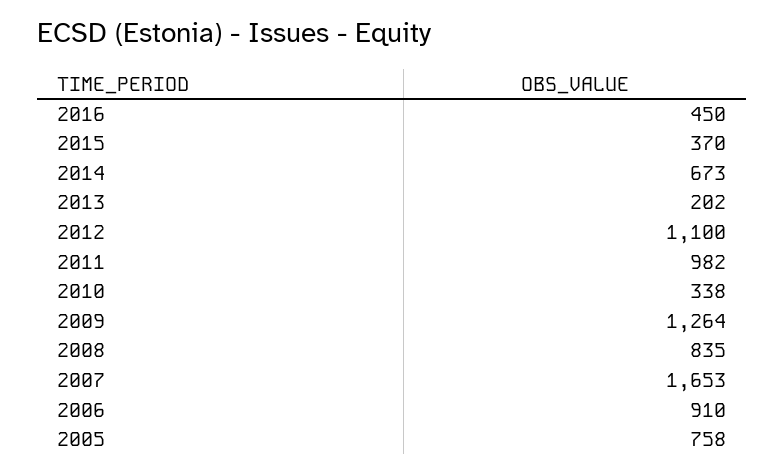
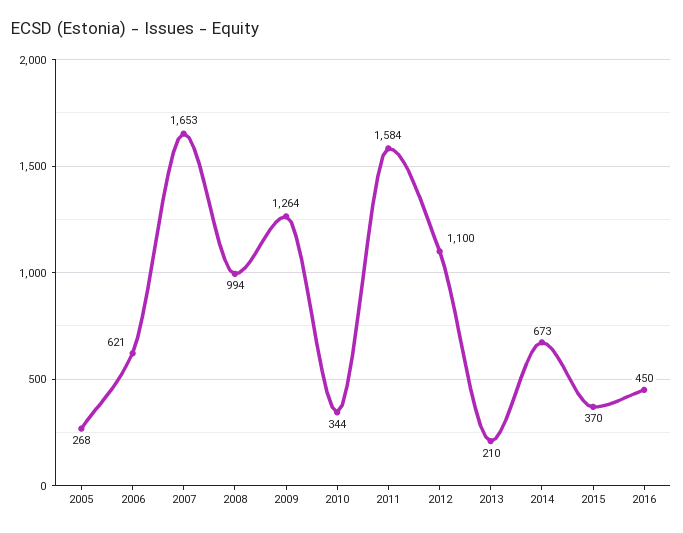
  {
    "2016": 450,
    "2015": 370,
    "2014": 673,
-   "2013": 202,
+   "2013": 210,
    "2012": 1100,
-   "2011": 982,
+   "2011": 1584,
-   "2010": 338,
+   "2010": 344,
    "2009": 1264,
-   "2008": 835,
+   "2008": 994,
    "2007": 1653,
-   "2006": 910,
+   "2006": 621,
-   "2005": 758
+   "2005": 268
  }

